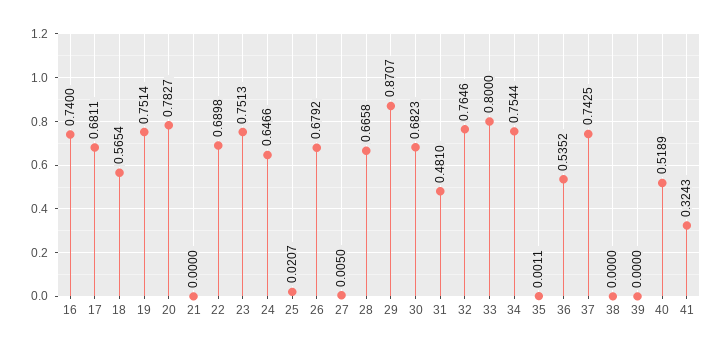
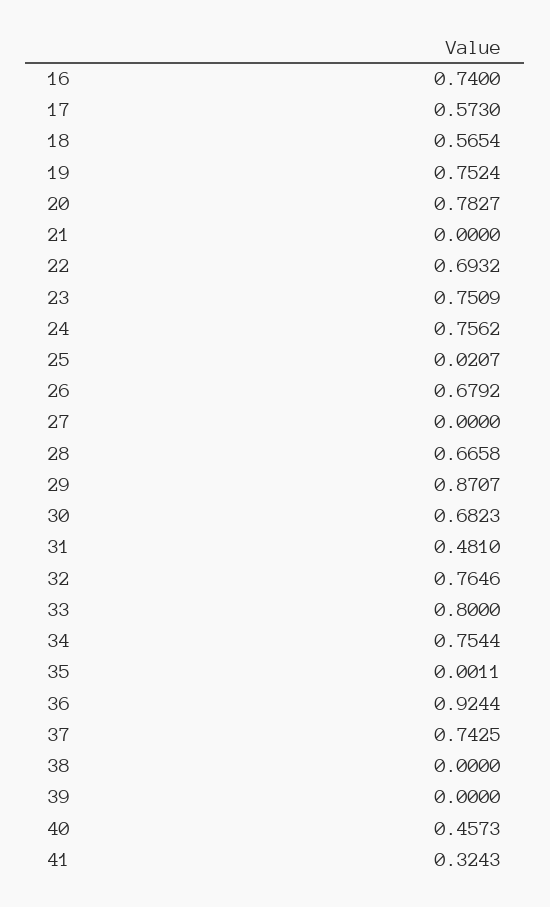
  {
    "16": 0.74,
-   "17": 0.6811,
+   "17": 0.573,
    "18": 0.5654,
-   "19": 0.7514,
+   "19": 0.7524,
    "20": 0.7827,
    "21": 0,
-   "22": 0.6898,
+   "22": 0.6932,
-   "23": 0.7513,
+   "23": 0.7509,
-   "24": 0.6466,
+   "24": 0.7562,
    "25": 0.0207,
    "26": 0.6792,
-   "27": 0.005,
+   "27": 0,
    "28": 0.6658,
    "29": 0.8707,
    "30": 0.6823,
    "31": 0.481,
    "32": 0.7646,
    "33": 0.8,
    "34": 0.7544,
    "35": 0.0011,
-   "36": 0.5352,
+   "36": 0.9244,
    "37": 0.7425,
    "38": 0,
    "39": 0,
-   "40": 0.5189,
+   "40": 0.4573,
    "41": 0.3243
  }

